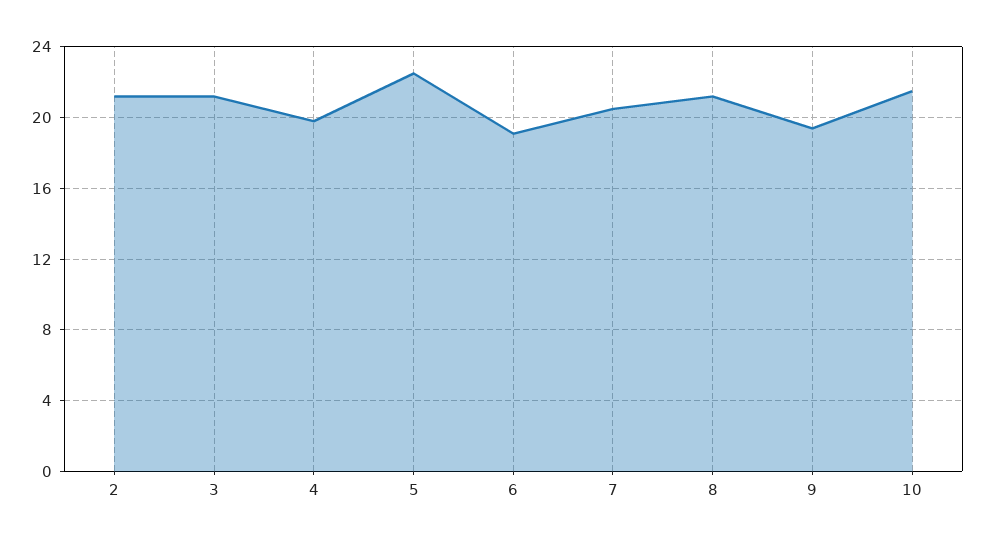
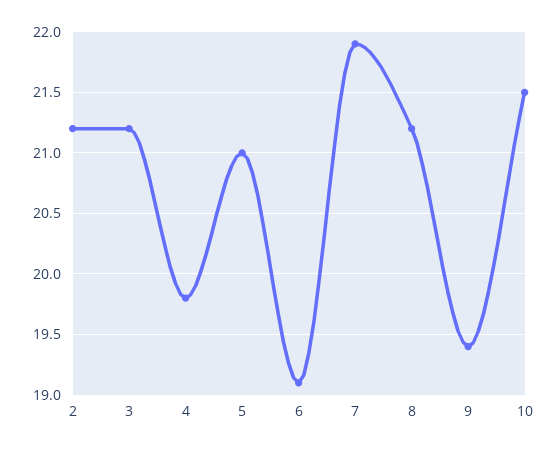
  {
    "2": 21.2,
    "3": 21.2,
    "4": 19.8,
-   "5": 22.5,
+   "5": 21,
    "6": 19.1,
-   "7": 20.5,
+   "7": 21.9,
    "8": 21.2,
    "9": 19.4,
    "10": 21.5
  }

